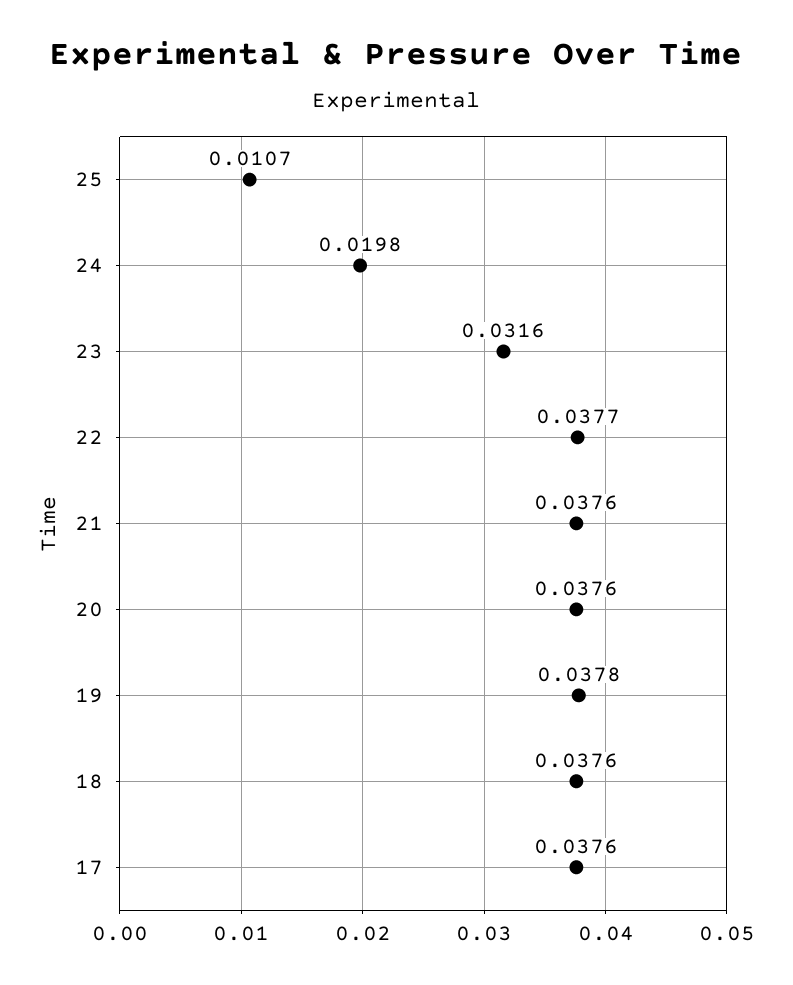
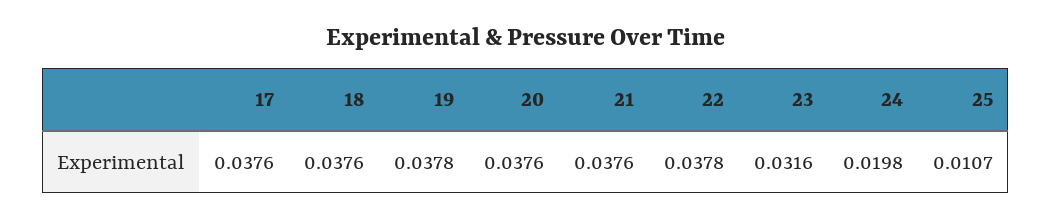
  {
    "25": 0.0107,
    "24": 0.0198,
    "23": 0.0316,
-   "22": 0.0377,
+   "22": 0.0378,
    "21": 0.0376,
    "20": 0.0376,
    "19": 0.0378,
    "18": 0.0376,
    "17": 0.0376
  }

